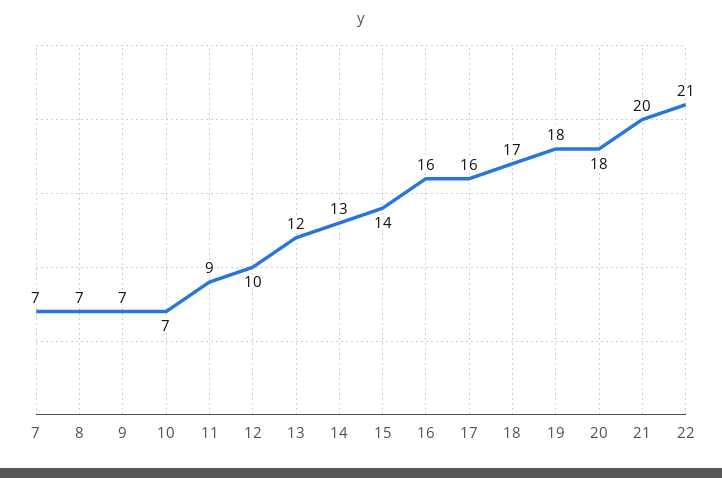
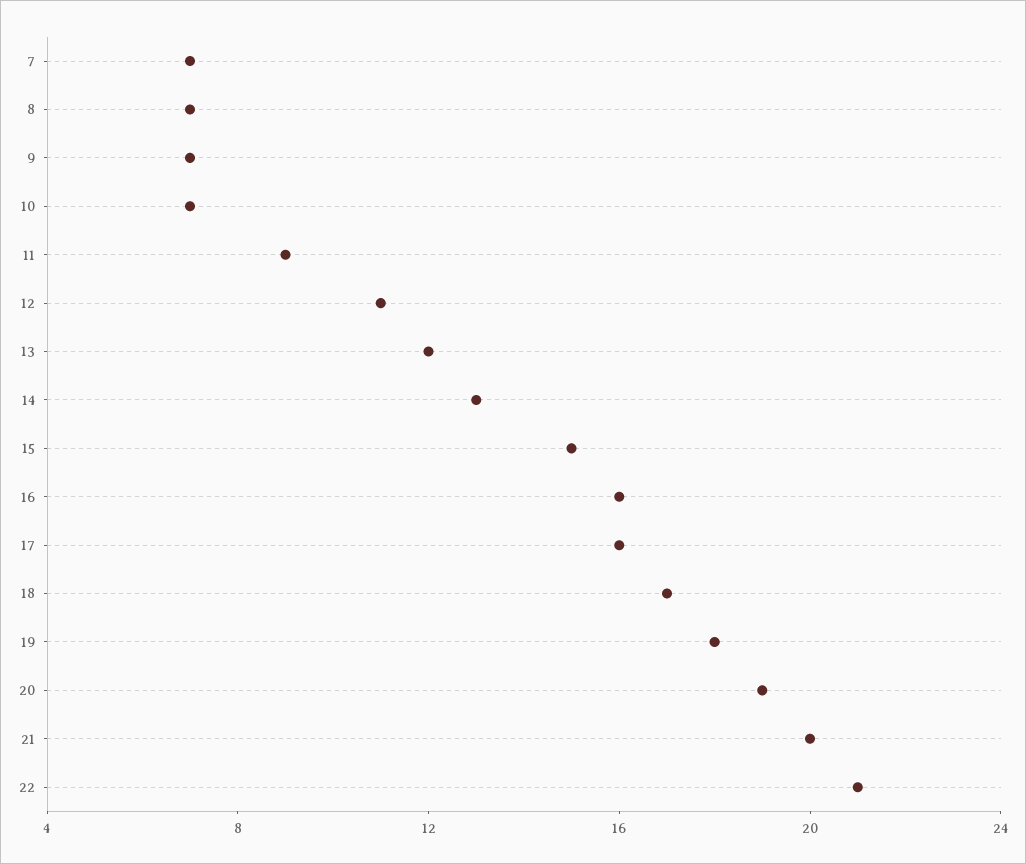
  {
    "7": 7,
    "8": 7,
    "9": 7,
    "10": 7,
    "11": 9,
-   "12": 10,
+   "12": 11,
    "13": 12,
    "14": 13,
-   "15": 14,
+   "15": 15,
    "16": 16,
    "17": 16,
    "18": 17,
    "19": 18,
-   "20": 18,
+   "20": 19,
    "21": 20,
    "22": 21
  }

